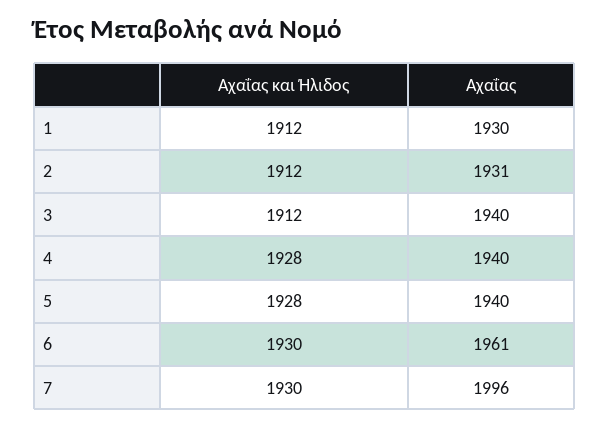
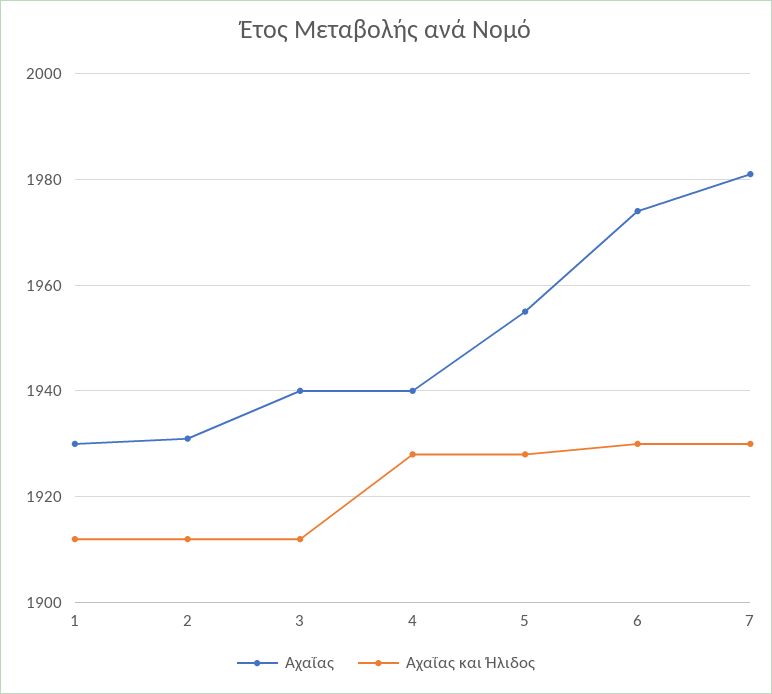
  {
    "Αχαΐας και Ήλιδος": {
      "1": 1912,
      "2": 1912,
      "3": 1912,
      "4": 1928,
      "5": 1928,
      "6": 1930,
      "7": 1930
    },
    "Αχαΐας": {
      "1": 1930,
      "2": 1931,
      "3": 1940,
      "4": 1940,
-     "5": 1940,
+     "5": 1955,
-     "6": 1961,
+     "6": 1975,
-     "7": 1996
+     "7": 1980
    }
  }

